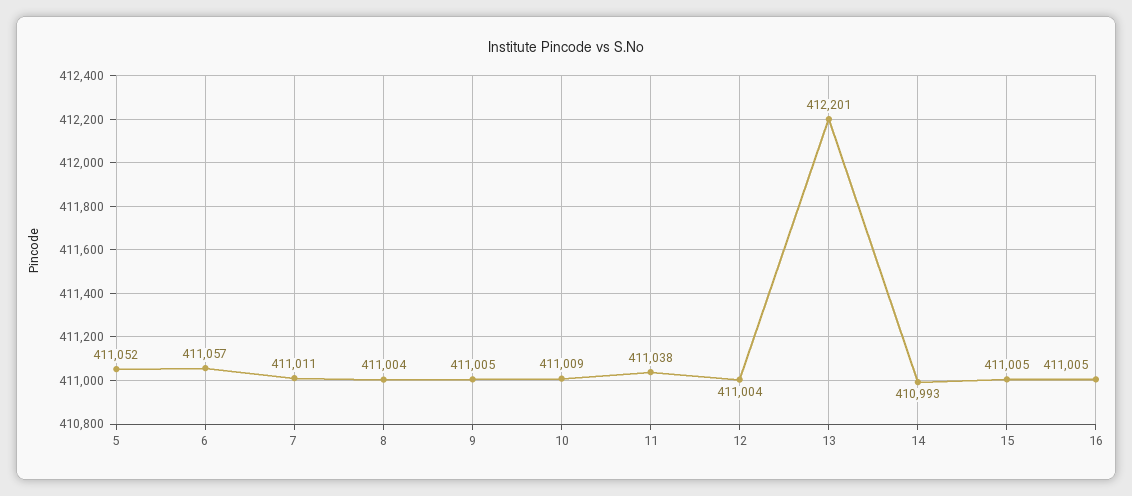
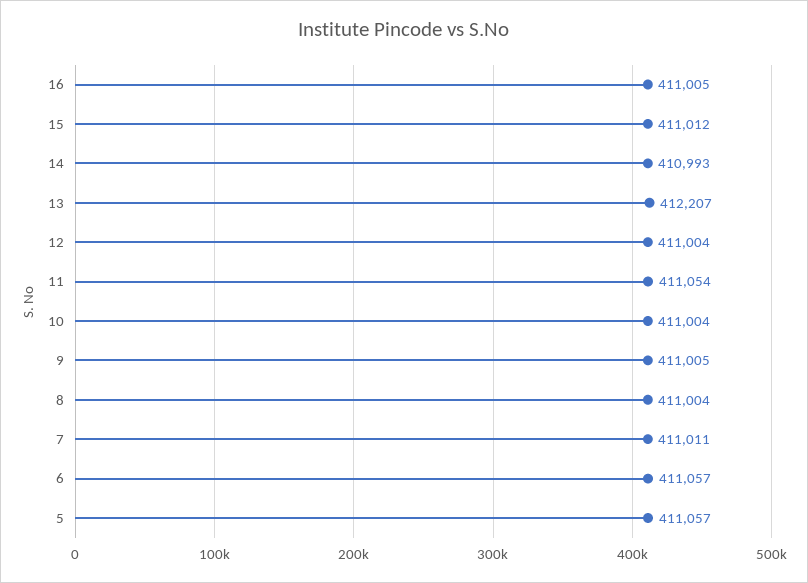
  {
-   "5": 411052,
+   "5": 411057,
    "6": 411057,
    "7": 411011,
    "8": 411004,
    "9": 411005,
-   "10": 411009,
+   "10": 411004,
-   "11": 411038,
+   "11": 411054,
    "12": 411004,
-   "13": 412201,
+   "13": 412207,
    "14": 410993,
-   "15": 411005,
+   "15": 411012,
    "16": 411005
  }

